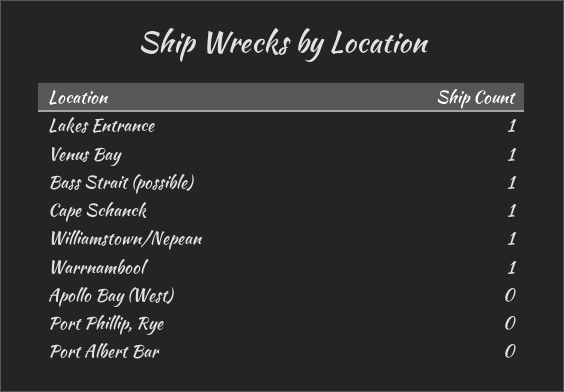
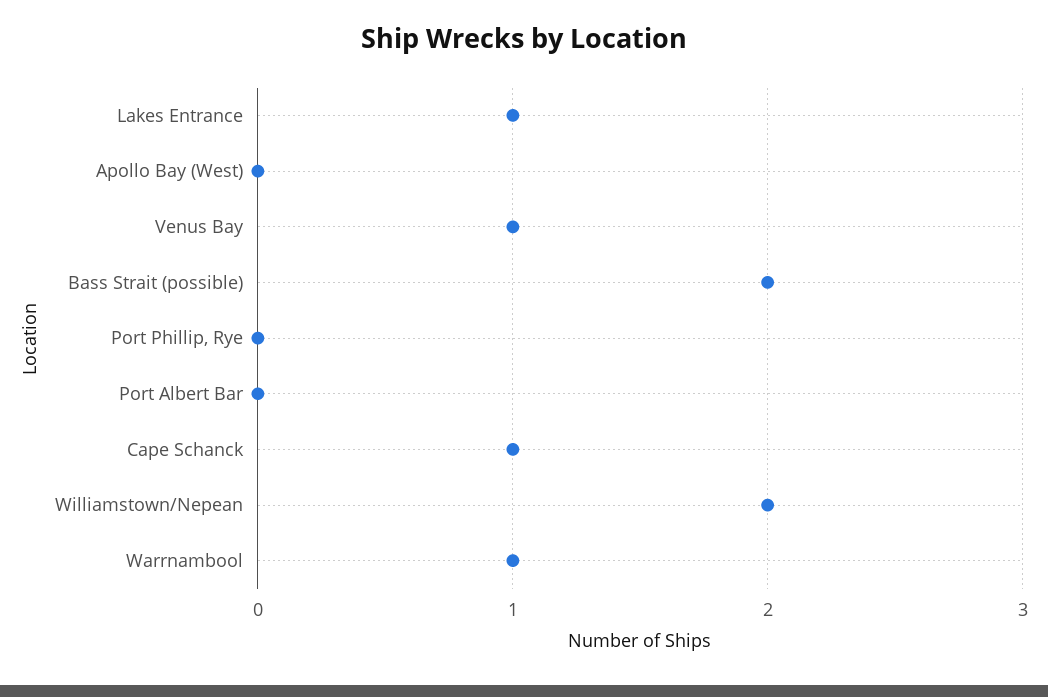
  {
    "Lakes Entrance": 1,
    "Venus Bay": 1,
-   "Bass Strait (possible)": 1,
+   "Bass Strait (possible)": 2,
    "Cape Schanck": 1,
-   "Williamstown/Nepean": 1,
+   "Williamstown/Nepean": 2,
    "Warrnambool": 1,
    "Apollo Bay (West)": 0,
    "Port Phillip, Rye": 0,
    "Port Albert Bar": 0
  }

